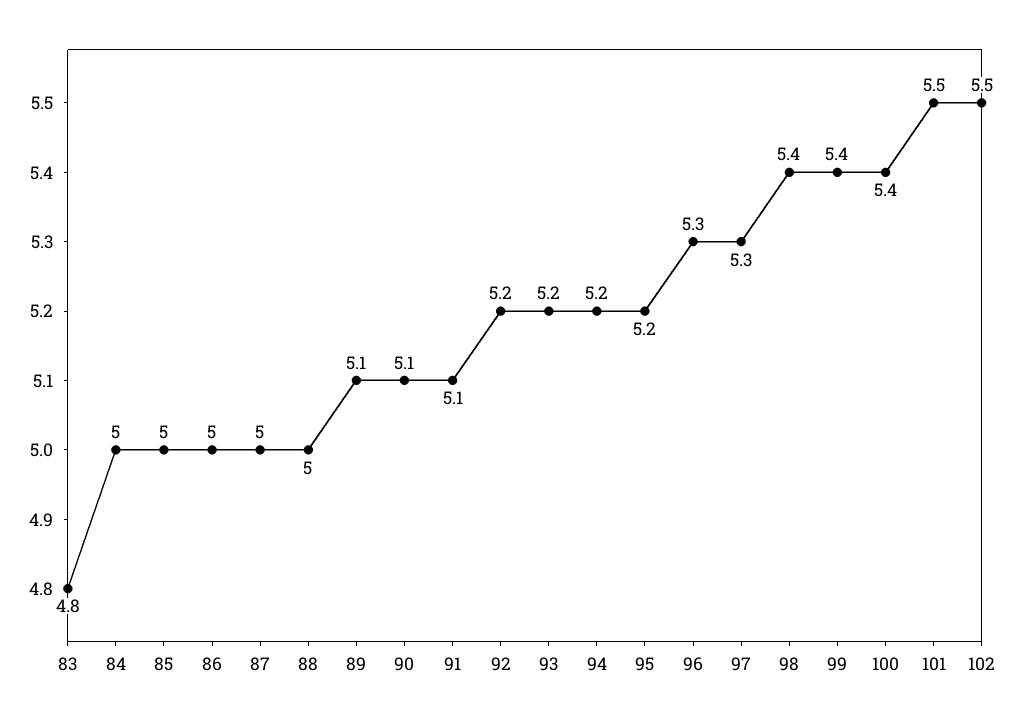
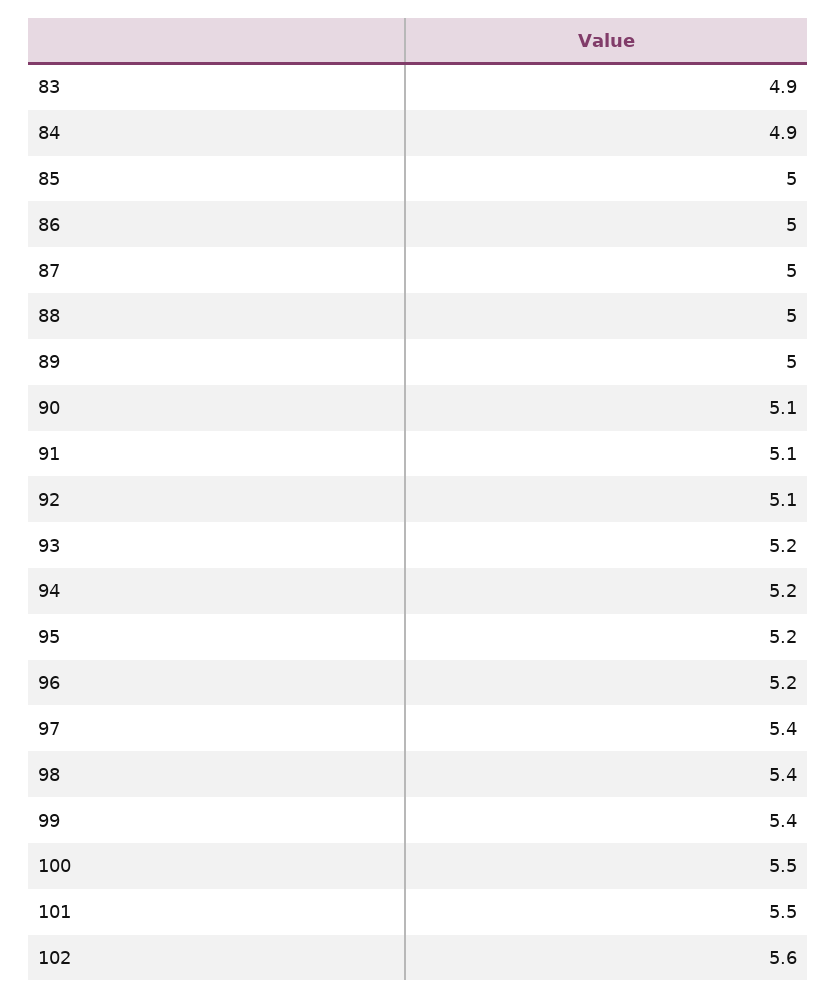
  {
-   "83": 4.8,
+   "83": 4.9,
-   "84": 5,
+   "84": 4.9,
    "85": 5,
    "86": 5,
    "87": 5,
    "88": 5,
-   "89": 5.1,
+   "89": 5,
    "90": 5.1,
    "91": 5.1,
-   "92": 5.2,
+   "92": 5.1,
    "93": 5.2,
    "94": 5.2,
    "95": 5.2,
-   "96": 5.3,
+   "96": 5.2,
-   "97": 5.3,
+   "97": 5.4,
    "98": 5.4,
    "99": 5.4,
-   "100": 5.4,
+   "100": 5.5,
    "101": 5.5,
-   "102": 5.5
+   "102": 5.6
  }

